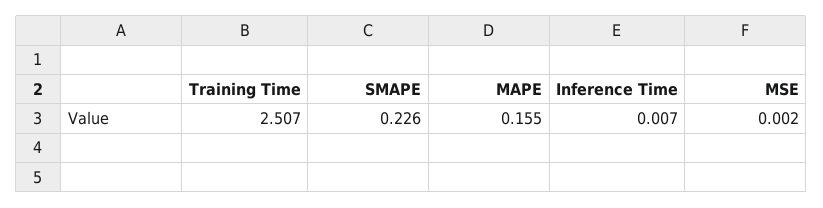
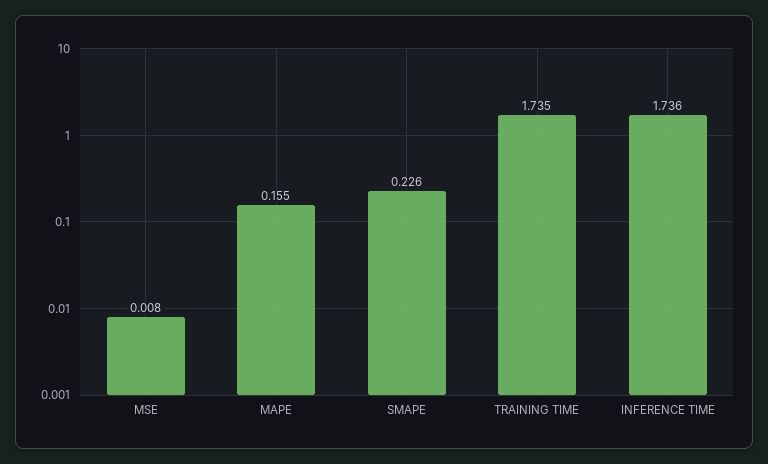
  {
-   "Training Time": 2.507,
+   "Training Time": 1.735,
    "SMAPE": 0.226,
    "MAPE": 0.155,
-   "Inference Time": 0.007,
+   "Inference Time": 1.736,
-   "MSE": 0.002
+   "MSE": 0.008
  }

